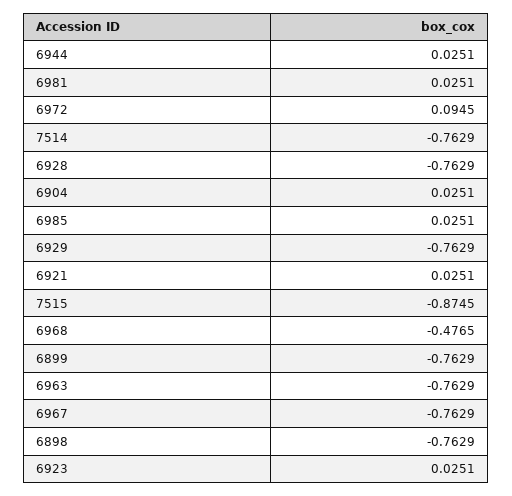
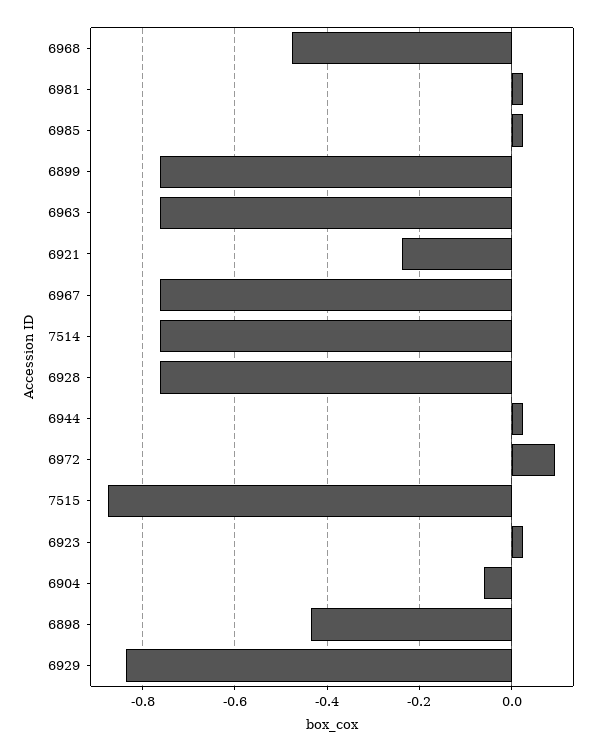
  {
    "6944": 0.0251,
    "6981": 0.0251,
    "6972": 0.0945,
    "7514": -0.7629,
    "6928": -0.7629,
-   "6904": 0.0251,
+   "6904": -0.06,
    "6985": 0.0251,
-   "6929": -0.7629,
+   "6929": -0.84,
-   "6921": 0.0251,
+   "6921": -0.24,
    "7515": -0.8745,
    "6968": -0.4765,
    "6899": -0.7629,
    "6963": -0.7629,
    "6967": -0.7629,
-   "6898": -0.7629,
+   "6898": -0.44,
    "6923": 0.0251
  }

